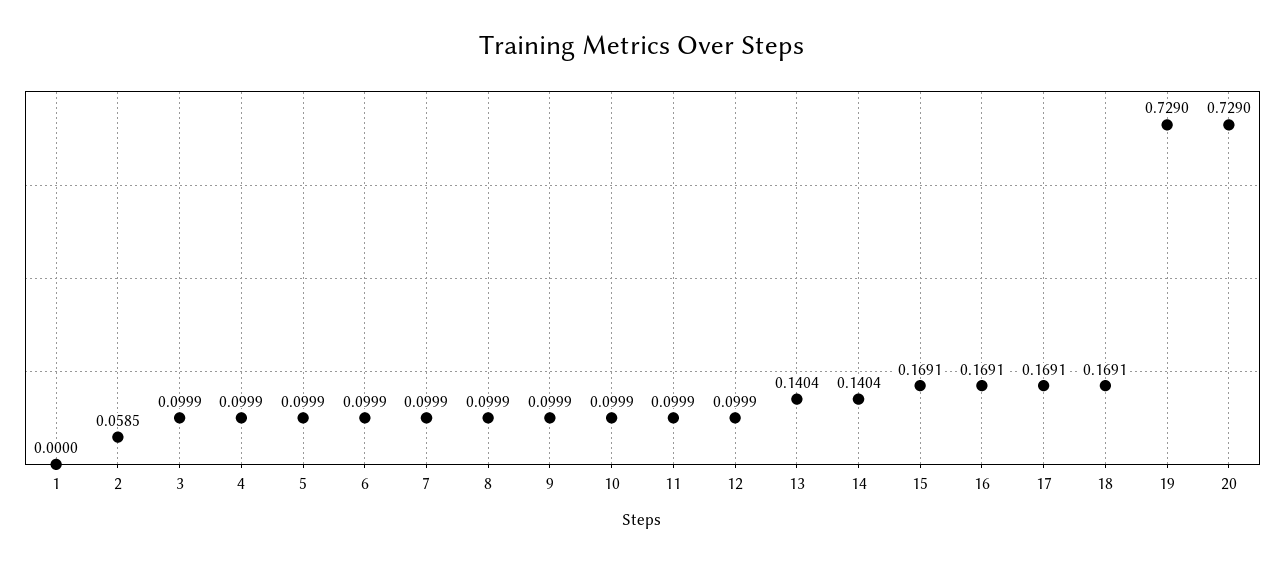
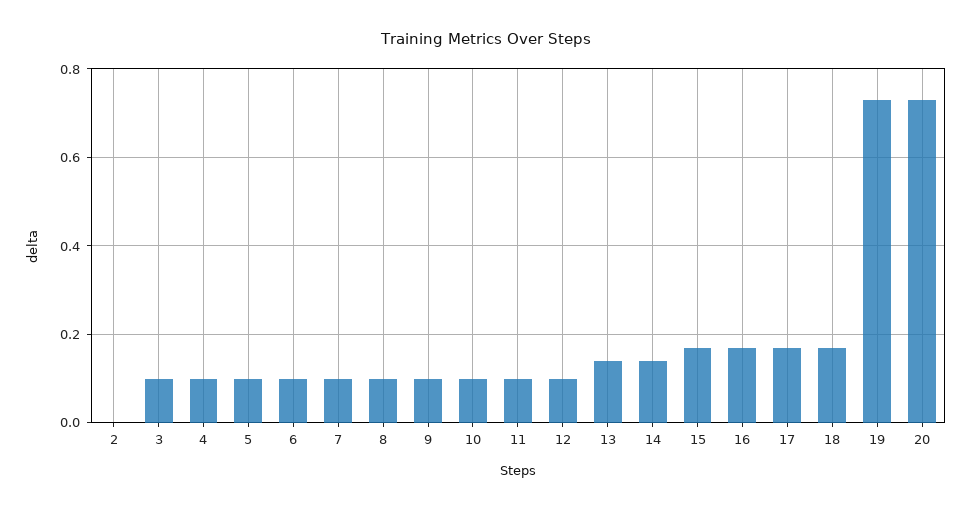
  {
-   "1": 0,
-   "2": 0.0585,
+   "2": 0,
    "3": 0.0999,
    "4": 0.0999,
    "5": 0.0999,
    "6": 0.0999,
    "7": 0.0999,
    "8": 0.0999,
    "9": 0.0999,
    "10": 0.0999,
    "11": 0.0999,
    "12": 0.0999,
    "13": 0.1404,
    "14": 0.1404,
    "15": 0.1691,
    "16": 0.1691,
    "17": 0.1691,
    "18": 0.1691,
    "19": 0.729,
    "20": 0.729
  }

